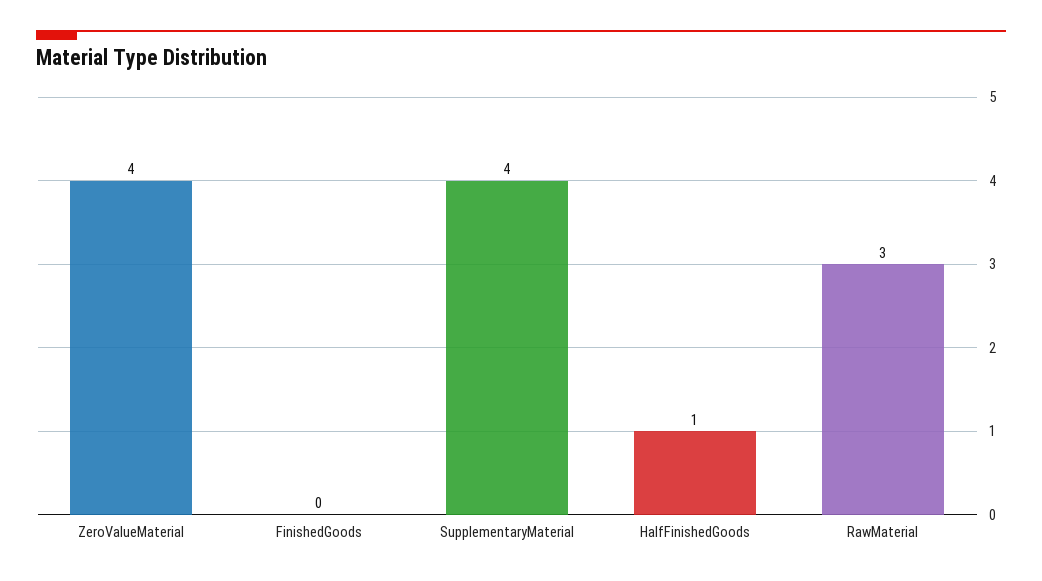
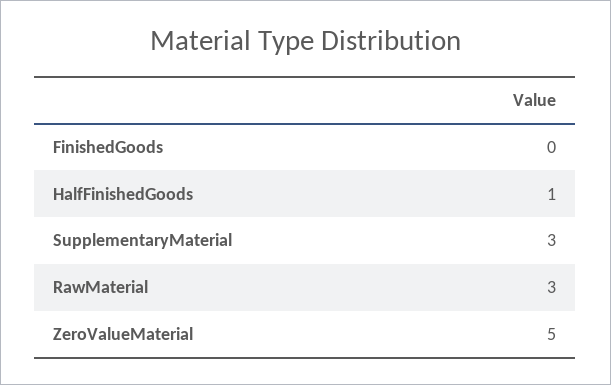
  {
-   "ZeroValueMaterial": 4,
+   "ZeroValueMaterial": 5,
    "FinishedGoods": 0,
-   "SupplementaryMaterial": 4,
+   "SupplementaryMaterial": 3,
    "HalfFinishedGoods": 1,
    "RawMaterial": 3
  }

